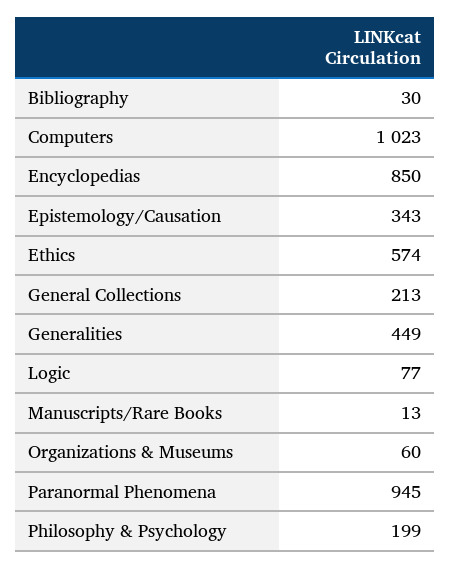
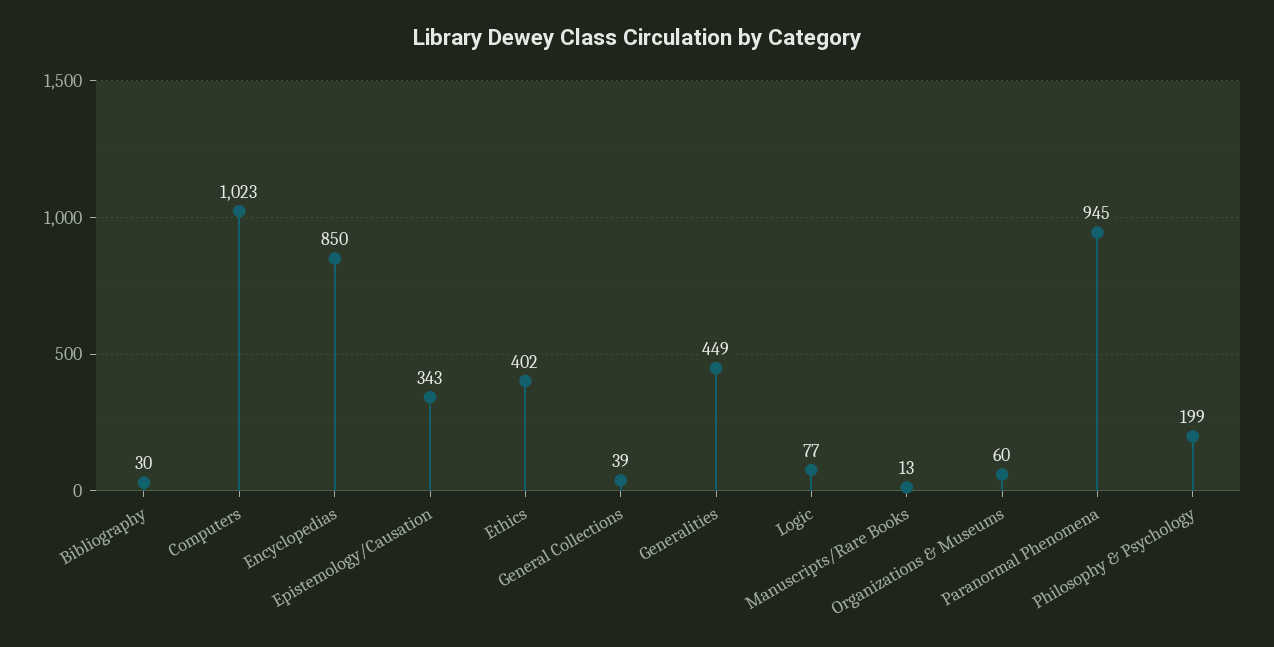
  {
    "Bibliography": 30,
    "Computers": 1023,
    "Encyclopedias": 850,
    "Epistemology/Causation": 343,
-   "Ethics": 574,
+   "Ethics": 402,
-   "General Collections": 213,
+   "General Collections": 39,
    "Generalities": 449,
    "Logic": 77,
    "Manuscripts/Rare Books": 13,
    "Organizations & Museums": 60,
    "Paranormal Phenomena": 945,
    "Philosophy & Psychology": 199
  }

